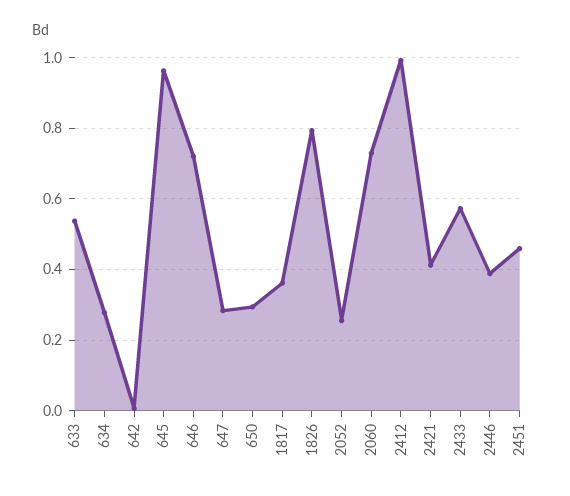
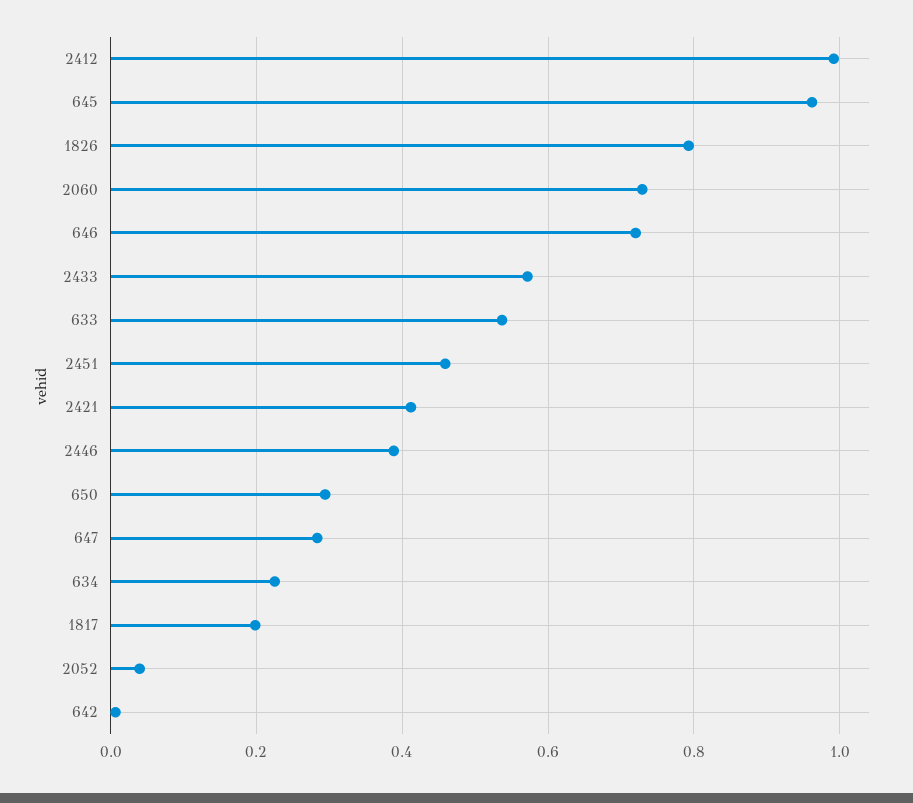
  {
    "633": 0.54,
-   "634": 0.28,
+   "634": 0.22,
    "642": 0,
    "645": 0.96,
    "646": 0.72,
    "647": 0.28,
    "650": 0.3,
-   "1817": 0.36,
+   "1817": 0.2,
    "1826": 0.8,
-   "2052": 0.26,
+   "2052": 0.04,
    "2060": 0.72,
    "2412": 1,
    "2421": 0.42,
    "2433": 0.58,
    "2446": 0.38,
    "2451": 0.46
  }

